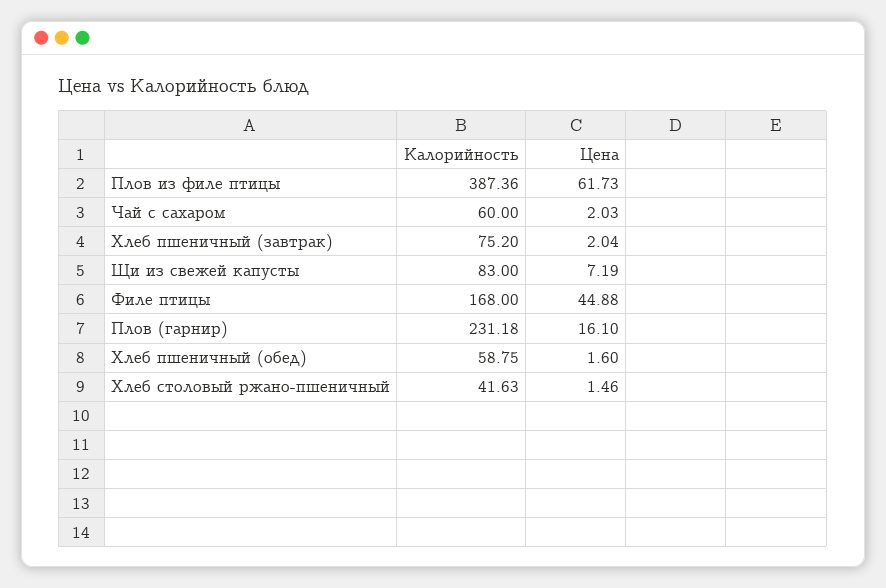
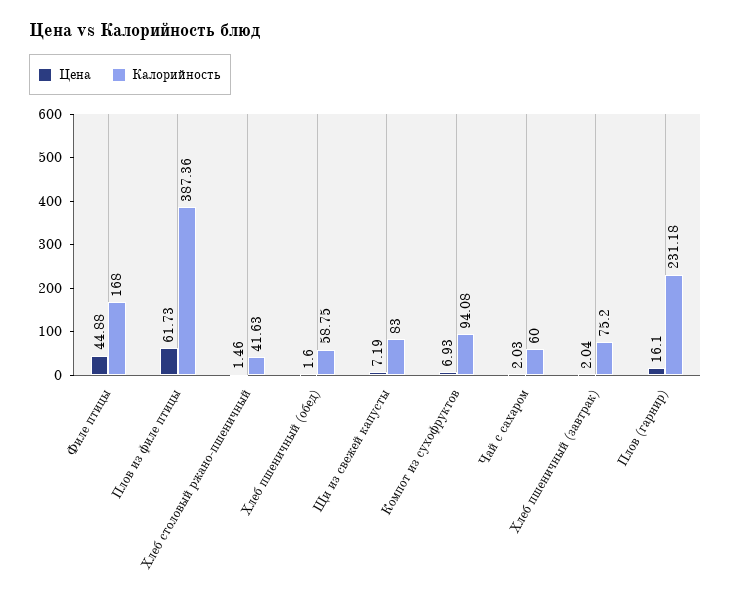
  {
    "Калорийность": {
      "Плов из филе птицы": 387.36,
      "Чай с сахаром": 60,
      "Хлеб пшеничный (завтрак)": 75.2,
      "Щи из свежей капусты": 83,
      "Филе птицы": 168,
      "Плов (гарнир)": 231.18,
      "Хлеб пшеничный (обед)": 58.75,
-     "Хлеб столовый ржано-пшеничный": 41.63
+     "Хлеб столовый ржано-пшеничный": 41.63,
+     "Компот из сухофруктов": 94.08
    },
    "Цена": {
      "Плов из филе птицы": 61.73,
      "Чай с сахаром": 2.03,
      "Хлеб пшеничный (завтрак)": 2.04,
      "Щи из свежей капусты": 7.19,
      "Филе птицы": 44.88,
      "Плов (гарнир)": 16.1,
      "Хлеб пшеничный (обед)": 1.6,
-     "Хлеб столовый ржано-пшеничный": 1.46
+     "Хлеб столовый ржано-пшеничный": 1.46,
+     "Компот из сухофруктов": 6.93
    }
  }

